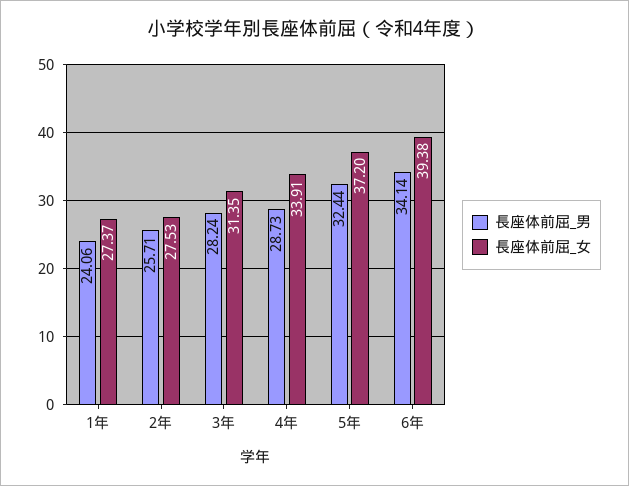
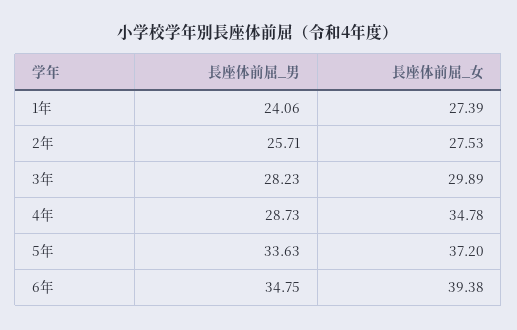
  {
    "長座体前屈_男": {
      "1年": 24.06,
      "2年": 25.71,
-     "3年": 28.24,
+     "3年": 28.23,
      "4年": 28.73,
-     "5年": 32.44,
+     "5年": 33.63,
-     "6年": 34.14
+     "6年": 34.75
    },
    "長座体前屈_女": {
-     "1年": 27.37,
+     "1年": 27.39,
      "2年": 27.53,
-     "3年": 31.35,
+     "3年": 29.89,
-     "4年": 33.91,
+     "4年": 34.78,
      "5年": 37.2,
      "6年": 39.38
    }
  }

